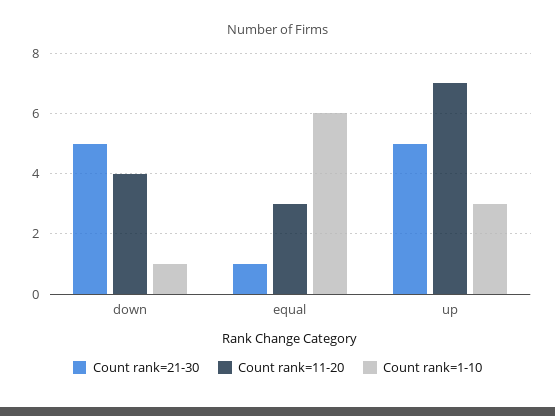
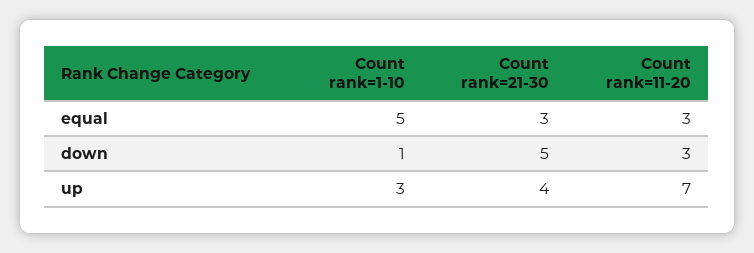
  {
    "Count rank=21-30": {
      "down": 5,
-     "equal": 1,
+     "equal": 3,
-     "up": 5
+     "up": 4
    },
    "Count rank=11-20": {
-     "down": 4,
+     "down": 3,
      "equal": 3,
      "up": 7
    },
    "Count rank=1-10": {
      "down": 1,
-     "equal": 6,
+     "equal": 5,
      "up": 3
    }
  }

